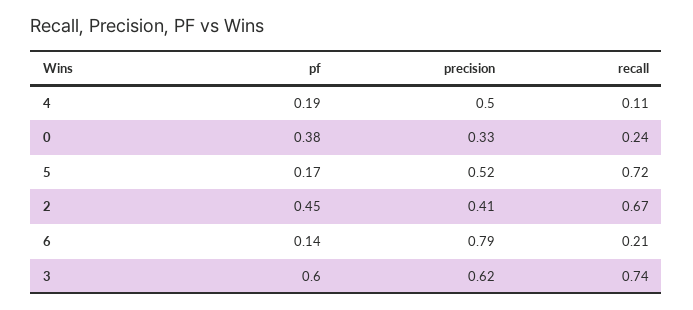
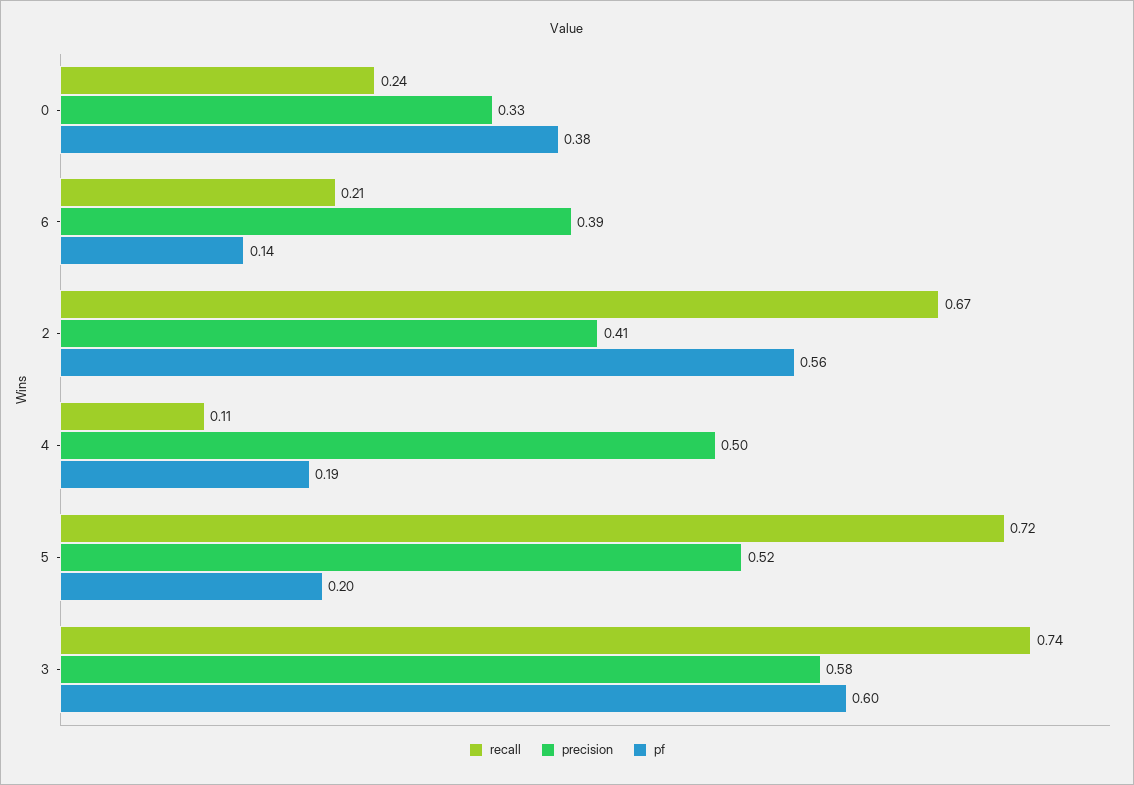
  {
    "pf": {
      "4": 0.19,
      "0": 0.38,
-     "5": 0.17,
+     "5": 0.2,
-     "2": 0.45,
+     "2": 0.56,
      "6": 0.14,
      "3": 0.6
    },
    "precision": {
      "4": 0.5,
      "0": 0.33,
      "5": 0.52,
      "2": 0.41,
-     "6": 0.79,
+     "6": 0.39,
-     "3": 0.62
+     "3": 0.58
    },
    "recall": {
      "4": 0.11,
      "0": 0.24,
      "5": 0.72,
      "2": 0.67,
      "6": 0.21,
      "3": 0.74
    }
  }

